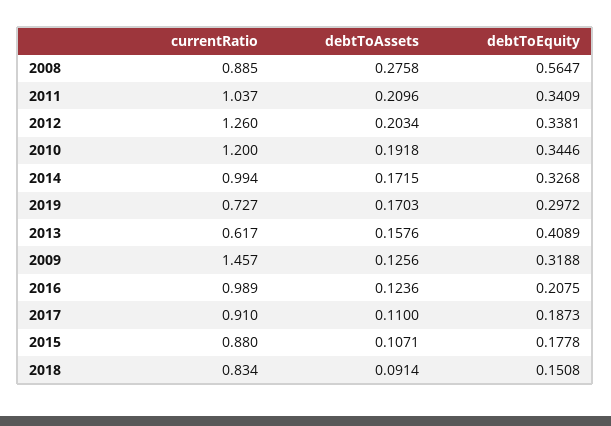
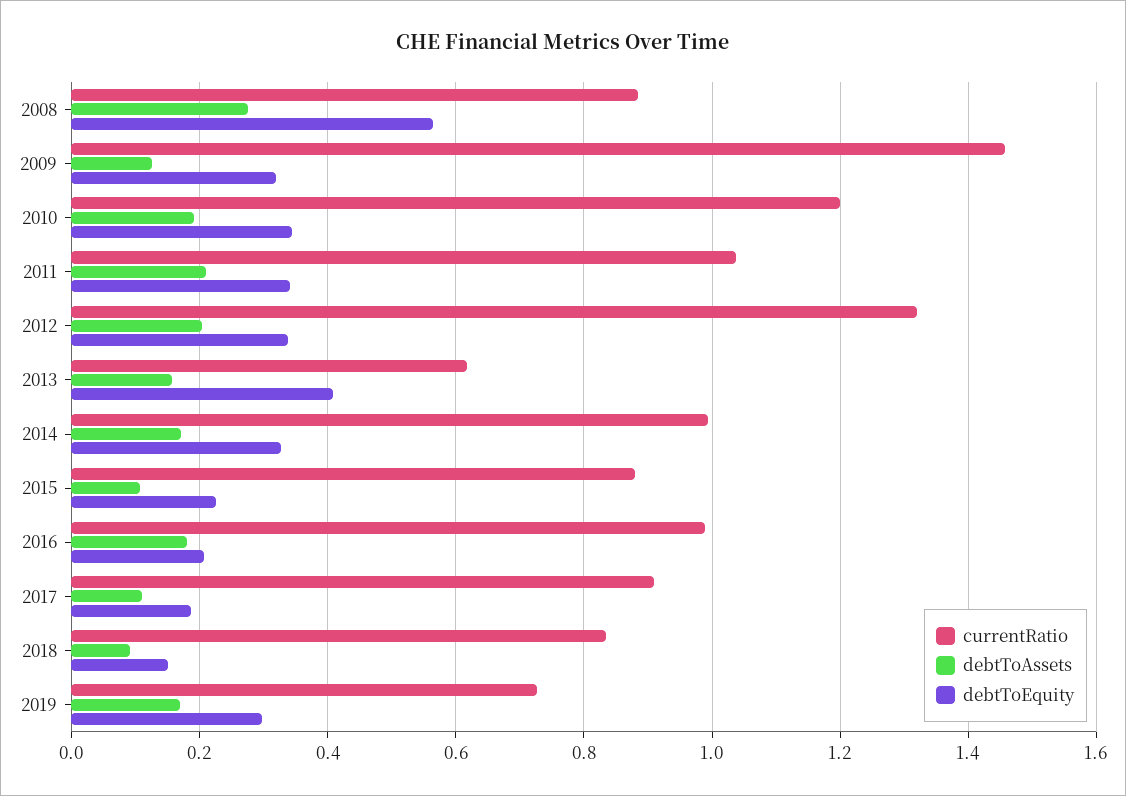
  {
    "currentRatio": {
      "2008": 0.885,
      "2011": 1.037,
-     "2012": 1.26,
+     "2012": 1.32,
      "2010": 1.2,
      "2014": 0.994,
      "2019": 0.727,
      "2013": 0.617,
      "2009": 1.457,
      "2016": 0.989,
      "2017": 0.91,
      "2015": 0.88,
      "2018": 0.834
    },
    "debtToAssets": {
      "2008": 0.2758,
      "2011": 0.2096,
      "2012": 0.2034,
      "2010": 0.1918,
      "2014": 0.1715,
      "2019": 0.1703,
      "2013": 0.1576,
      "2009": 0.1256,
-     "2016": 0.1236,
+     "2016": 0.18,
      "2017": 0.11,
      "2015": 0.1071,
      "2018": 0.0914
    },
    "debtToEquity": {
      "2008": 0.5647,
      "2011": 0.3409,
      "2012": 0.3381,
      "2010": 0.3446,
      "2014": 0.3268,
      "2019": 0.2972,
      "2013": 0.4089,
      "2009": 0.3188,
      "2016": 0.2075,
      "2017": 0.1873,
-     "2015": 0.1778,
+     "2015": 0.22,
      "2018": 0.1508
    }
  }

